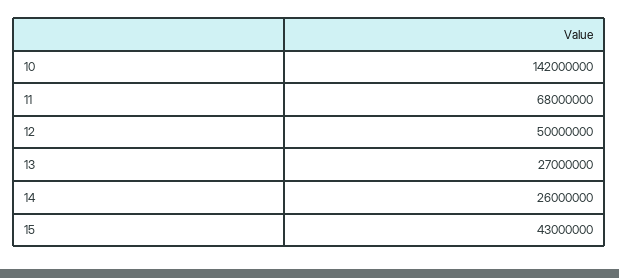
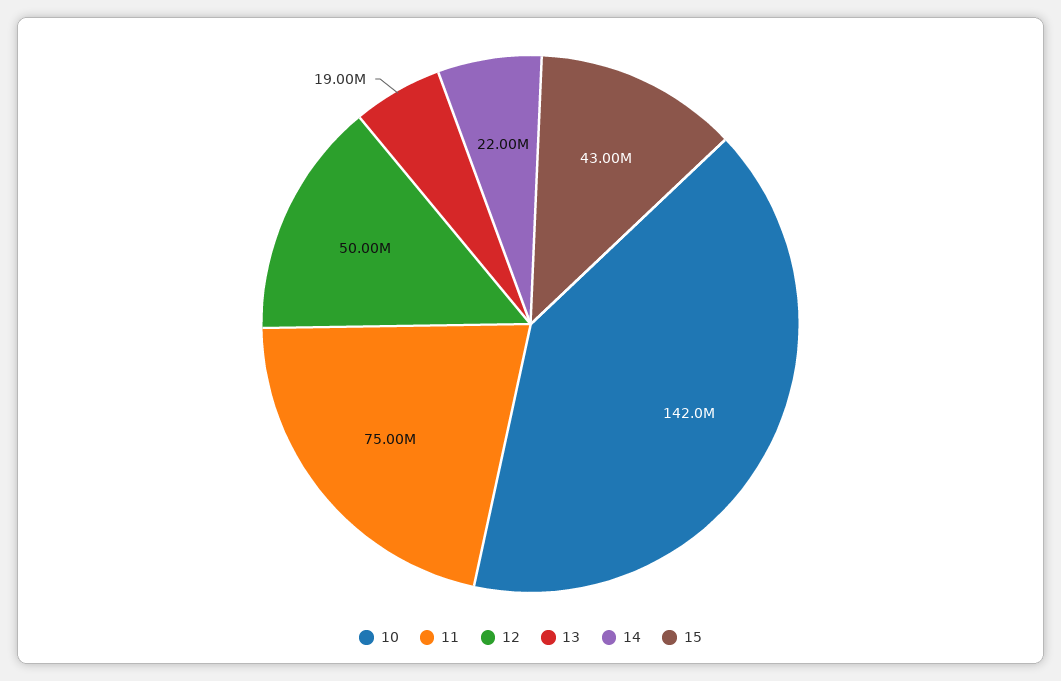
  {
    "10": 142000000,
-   "11": 68000000,
+   "11": 75000000,
    "12": 50000000,
-   "13": 27000000,
+   "13": 19000000,
-   "14": 26000000,
+   "14": 22000000,
    "15": 43000000
  }

